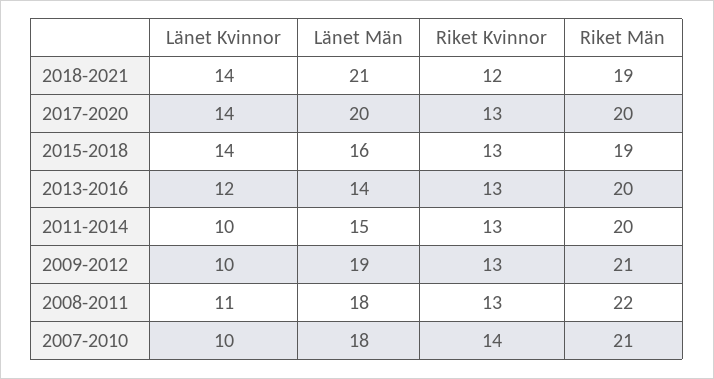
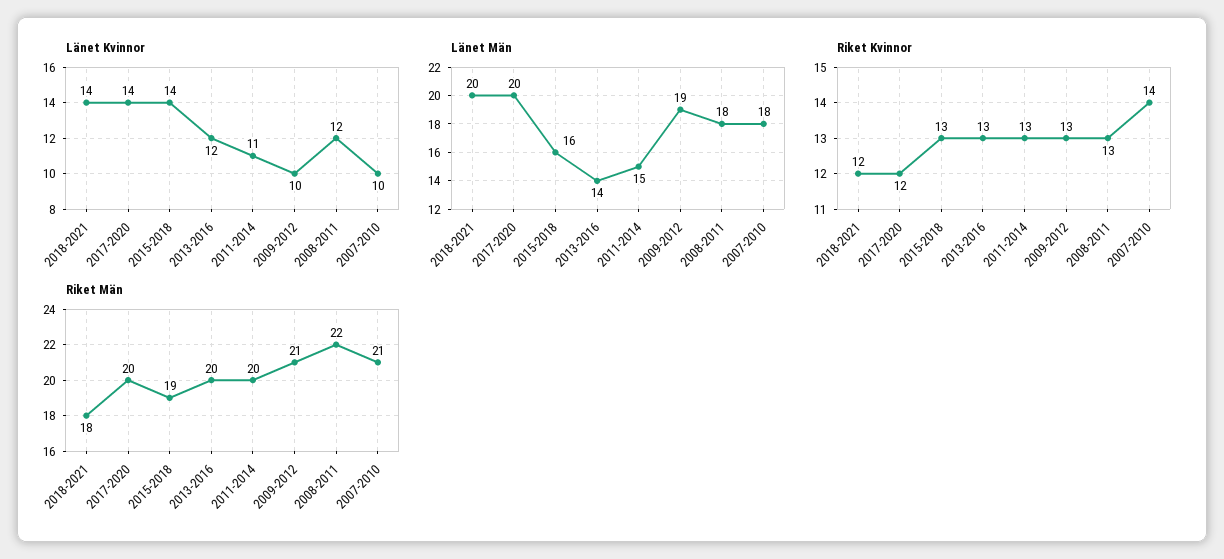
  {
    "Länet Kvinnor": {
      "2018-2021": 14,
      "2017-2020": 14,
      "2015-2018": 14,
      "2013-2016": 12,
-     "2011-2014": 10,
+     "2011-2014": 11,
      "2009-2012": 10,
-     "2008-2011": 11,
+     "2008-2011": 12,
      "2007-2010": 10
    },
    "Länet Män": {
-     "2018-2021": 21,
+     "2018-2021": 20,
      "2017-2020": 20,
      "2015-2018": 16,
      "2013-2016": 14,
      "2011-2014": 15,
      "2009-2012": 19,
      "2008-2011": 18,
      "2007-2010": 18
    },
    "Riket Kvinnor": {
      "2018-2021": 12,
-     "2017-2020": 13,
+     "2017-2020": 12,
      "2015-2018": 13,
      "2013-2016": 13,
      "2011-2014": 13,
      "2009-2012": 13,
      "2008-2011": 13,
      "2007-2010": 14
    },
    "Riket Män": {
-     "2018-2021": 19,
+     "2018-2021": 18,
      "2017-2020": 20,
      "2015-2018": 19,
      "2013-2016": 20,
      "2011-2014": 20,
      "2009-2012": 21,
      "2008-2011": 22,
      "2007-2010": 21
    }
  }

